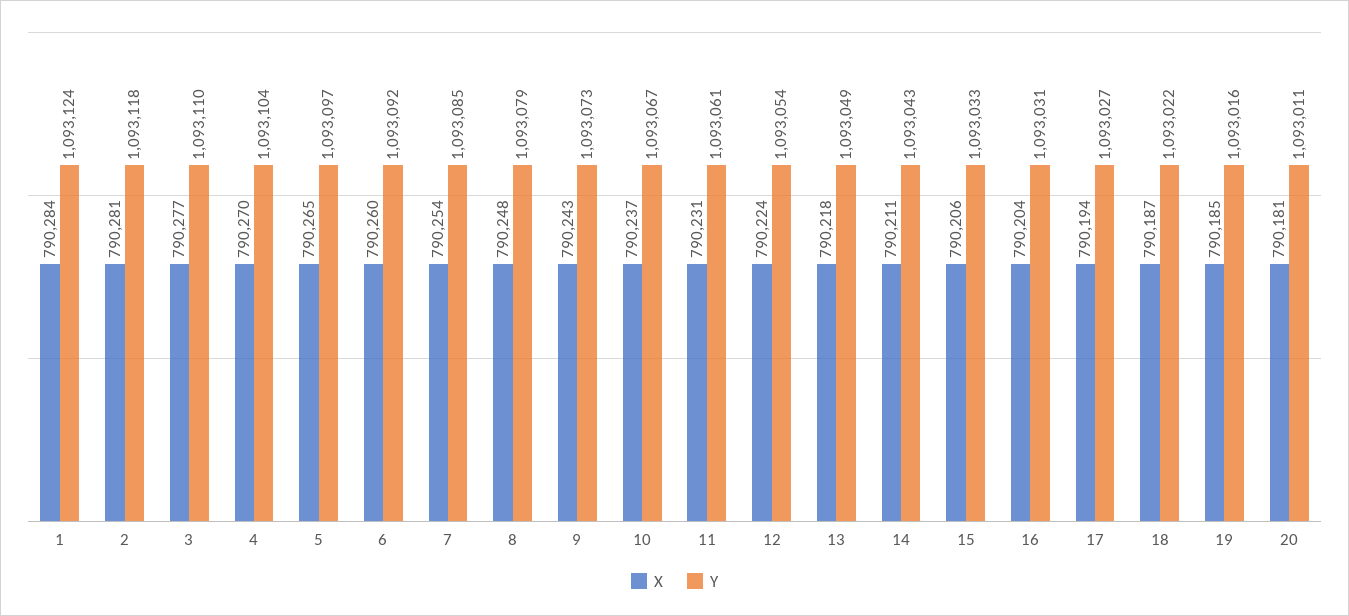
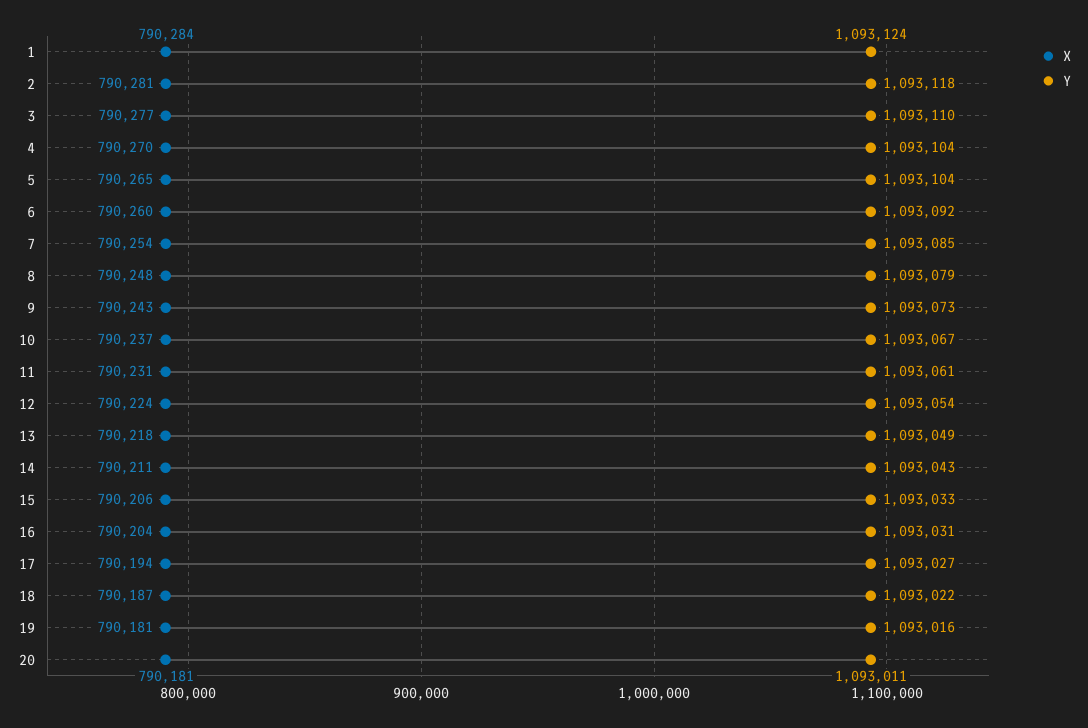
  {
    "X": {
      "1": 790284,
      "2": 790281,
      "3": 790277,
      "4": 790270,
      "5": 790265,
      "6": 790260,
      "7": 790254,
      "8": 790248,
      "9": 790243,
      "10": 790237,
      "11": 790231,
      "12": 790224,
      "13": 790218,
      "14": 790211,
      "15": 790206,
      "16": 790204,
      "17": 790194,
      "18": 790187,
-     "19": 790185,
+     "19": 790181,
      "20": 790181
    },
    "Y": {
      "1": 1093124,
      "2": 1093118,
      "3": 1093110,
      "4": 1093104,
-     "5": 1093097,
+     "5": 1093104,
      "6": 1093092,
      "7": 1093085,
      "8": 1093079,
      "9": 1093073,
      "10": 1093067,
      "11": 1093061,
      "12": 1093054,
      "13": 1093049,
      "14": 1093043,
      "15": 1093033,
      "16": 1093031,
      "17": 1093027,
      "18": 1093022,
      "19": 1093016,
      "20": 1093011
    }
  }

